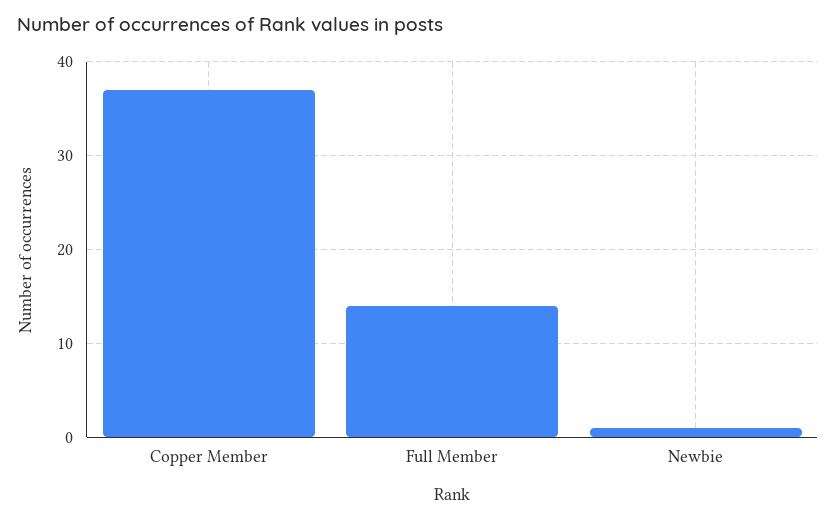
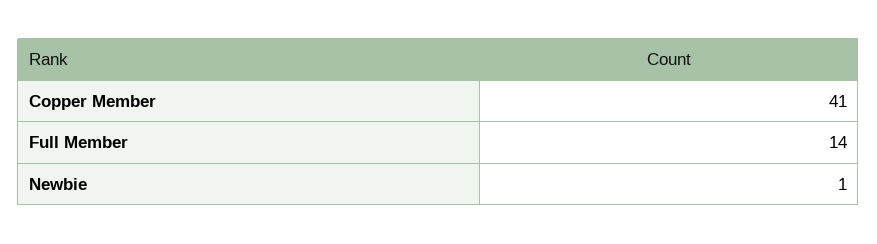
  {
-   "Copper Member": 37,
+   "Copper Member": 41,
    "Full Member": 14,
    "Newbie": 1
  }

